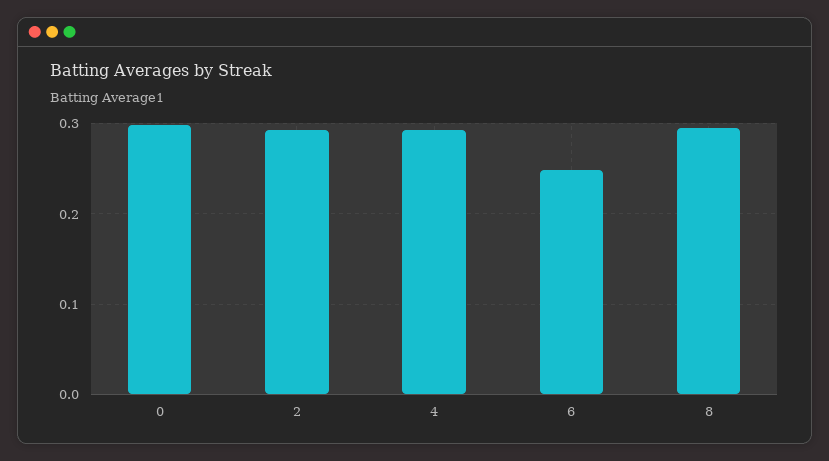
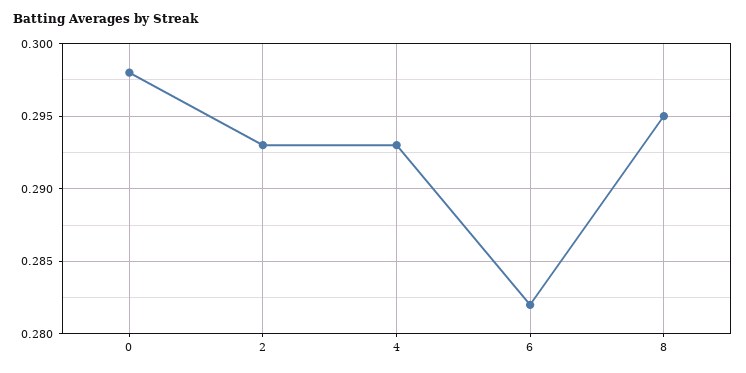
  {
    "0": 0.298,
    "2": 0.293,
    "4": 0.293,
-   "6": 0.25,
+   "6": 0.282,
    "8": 0.295
  }

